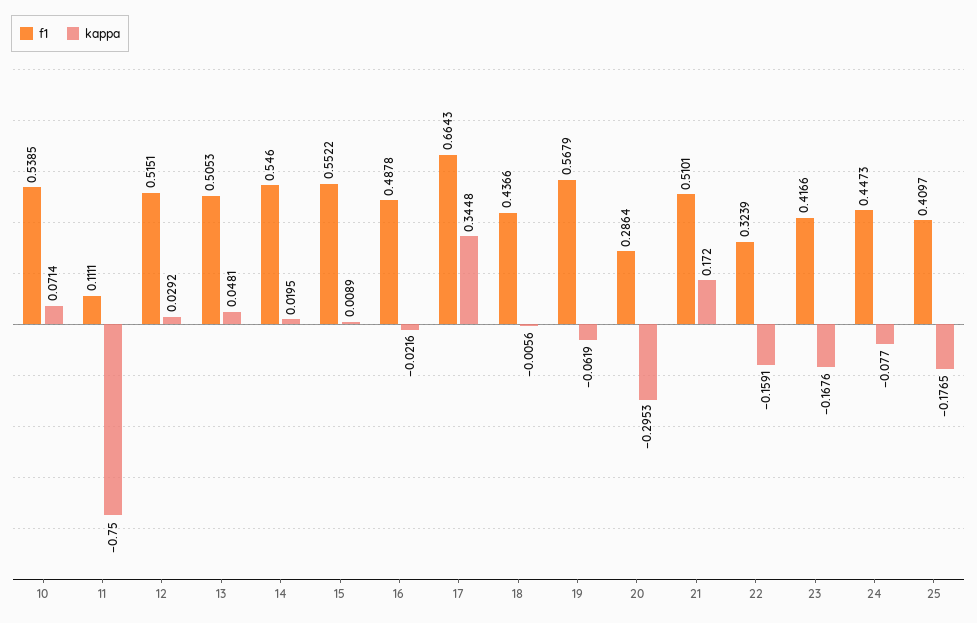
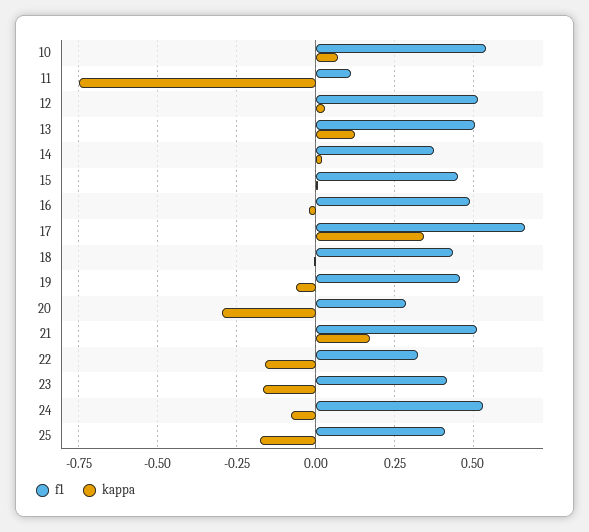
  {
    "f1": {
      "10": 0.5385,
      "11": 0.1111,
      "12": 0.5151,
      "13": 0.5053,
-     "14": 0.546,
+     "14": 0.375,
-     "15": 0.5522,
+     "15": 0.45,
      "16": 0.4878,
      "17": 0.6643,
      "18": 0.4366,
-     "19": 0.5679,
+     "19": 0.45,
      "20": 0.2864,
      "21": 0.5101,
      "22": 0.3239,
      "23": 0.4166,
-     "24": 0.4473,
+     "24": 0.525,
      "25": 0.4097
    },
    "kappa": {
      "10": 0.0714,
      "11": -0.75,
      "12": 0.0292,
-     "13": 0.0481,
+     "13": 0.125,
      "14": 0.0195,
      "15": 0.0089,
      "16": -0.0216,
      "17": 0.3448,
      "18": -0.0056,
      "19": -0.0619,
      "20": -0.2953,
      "21": 0.172,
      "22": -0.1591,
      "23": -0.1676,
      "24": -0.077,
      "25": -0.1765
    }
  }

